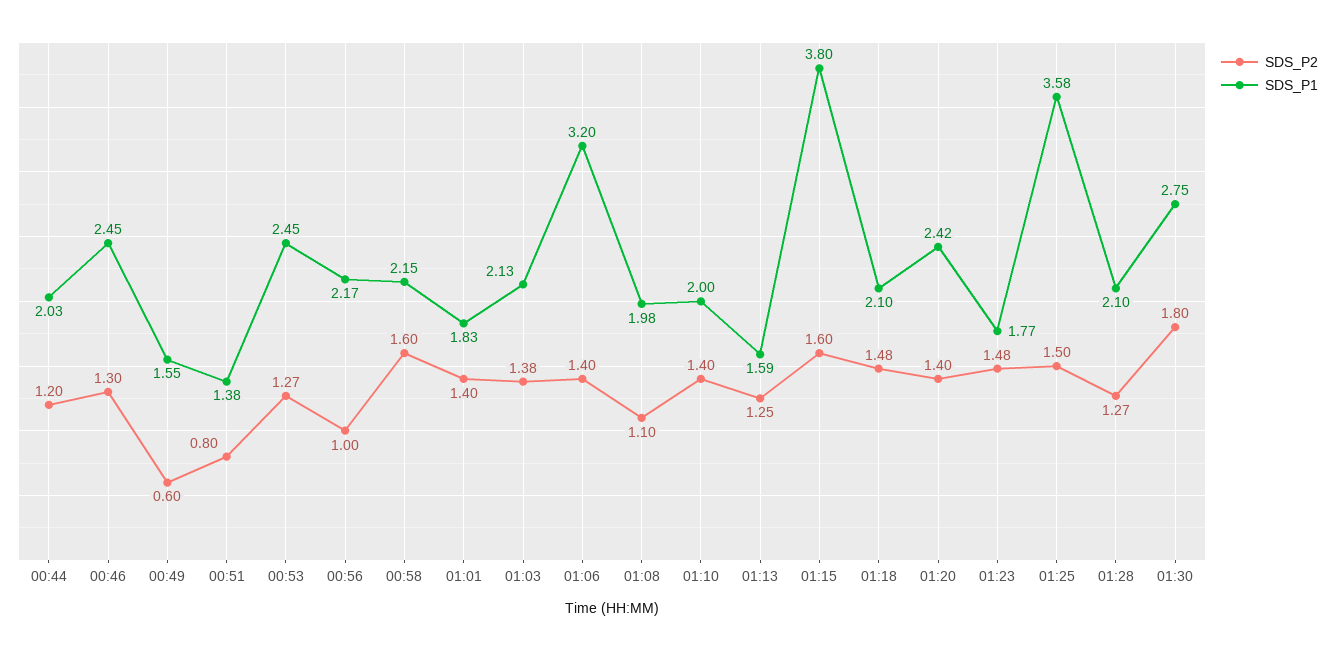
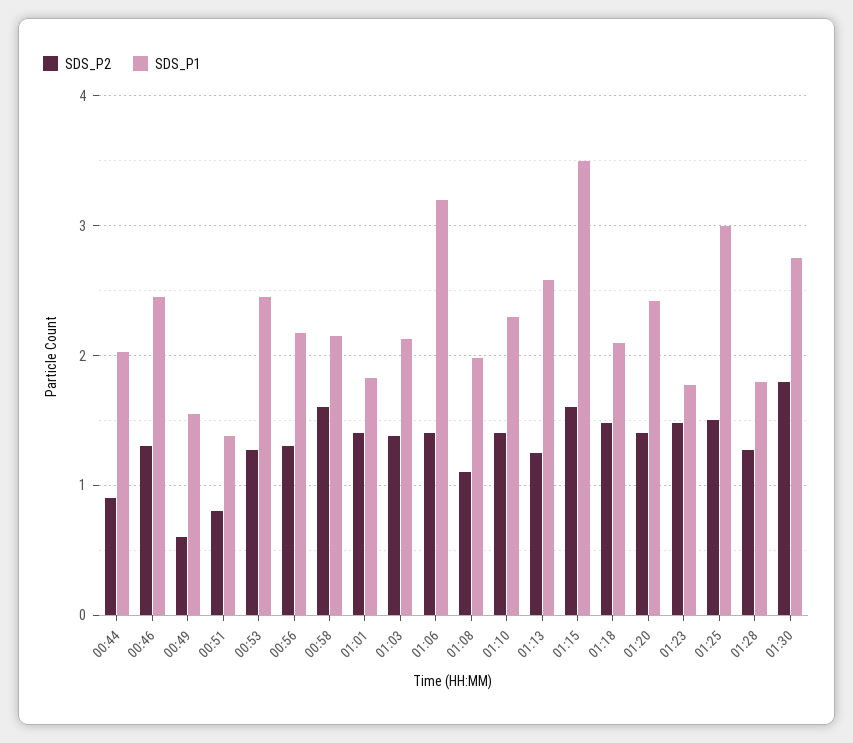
  {
    "SDS_P2": {
-     "00:44": 1.2,
+     "00:44": 0.9,
      "00:46": 1.3,
      "00:49": 0.6,
      "00:51": 0.8,
      "00:53": 1.27,
-     "00:56": 1,
+     "00:56": 1.3,
      "00:58": 1.6,
      "01:01": 1.4,
      "01:03": 1.38,
      "01:06": 1.4,
      "01:08": 1.1,
      "01:10": 1.4,
      "01:13": 1.25,
      "01:15": 1.6,
      "01:18": 1.48,
      "01:20": 1.4,
      "01:23": 1.48,
      "01:25": 1.5,
      "01:28": 1.27,
      "01:30": 1.8
    },
    "SDS_P1": {
      "00:44": 2.03,
      "00:46": 2.45,
      "00:49": 1.55,
      "00:51": 1.38,
      "00:53": 2.45,
      "00:56": 2.17,
      "00:58": 2.15,
      "01:01": 1.83,
      "01:03": 2.13,
      "01:06": 3.2,
      "01:08": 1.98,
-     "01:10": 2,
+     "01:10": 2.3,
-     "01:13": 1.59,
+     "01:13": 2.6,
-     "01:15": 3.8,
+     "01:15": 3.5,
      "01:18": 2.1,
      "01:20": 2.42,
      "01:23": 1.77,
-     "01:25": 3.58,
+     "01:25": 3,
-     "01:28": 2.1,
+     "01:28": 1.8,
      "01:30": 2.75
    }
  }

